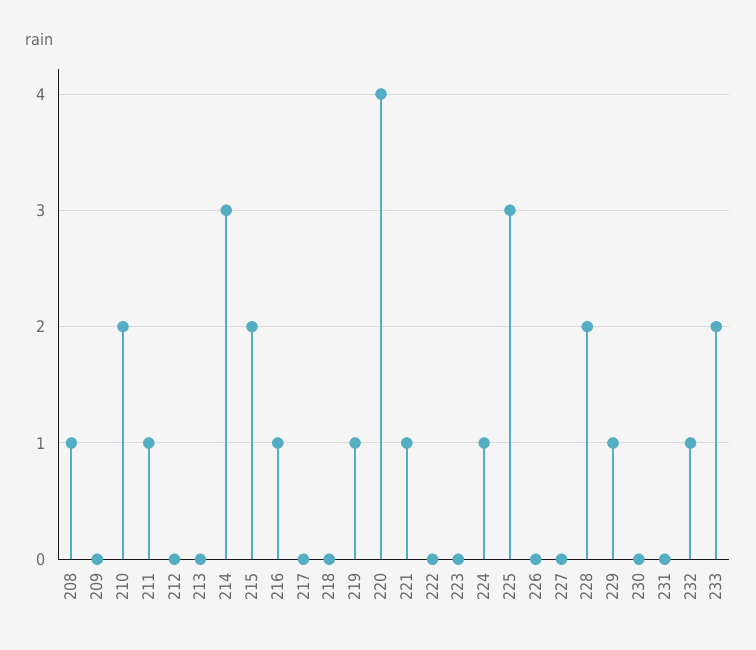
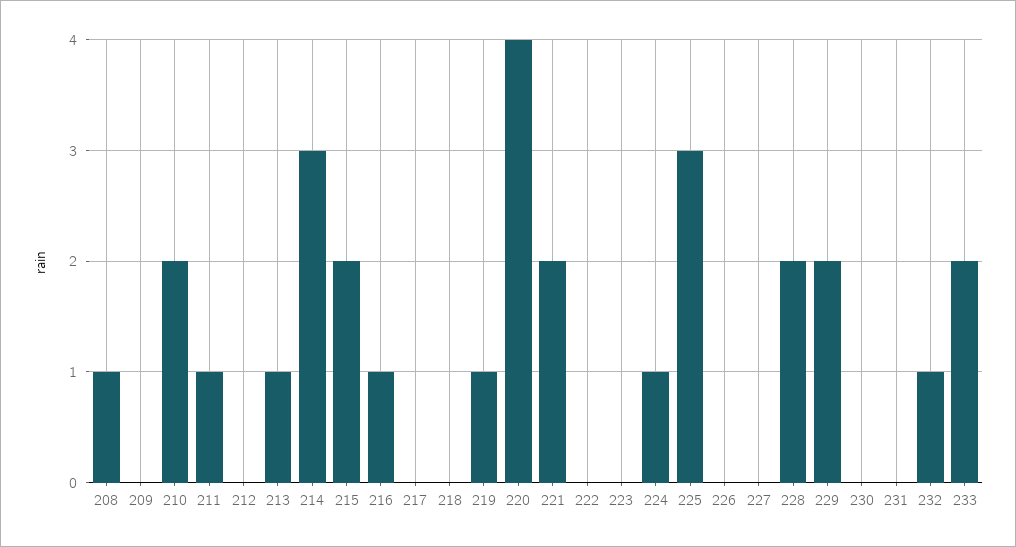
  {
    "208": 1,
    "209": 0,
    "210": 2,
    "211": 1,
    "212": 0,
-   "213": 0,
+   "213": 1,
    "214": 3,
    "215": 2,
    "216": 1,
    "217": 0,
    "218": 0,
    "219": 1,
    "220": 4,
-   "221": 1,
+   "221": 2,
    "222": 0,
    "223": 0,
    "224": 1,
    "225": 3,
    "226": 0,
    "227": 0,
    "228": 2,
-   "229": 1,
+   "229": 2,
    "230": 0,
    "231": 0,
    "232": 1,
    "233": 2
  }

